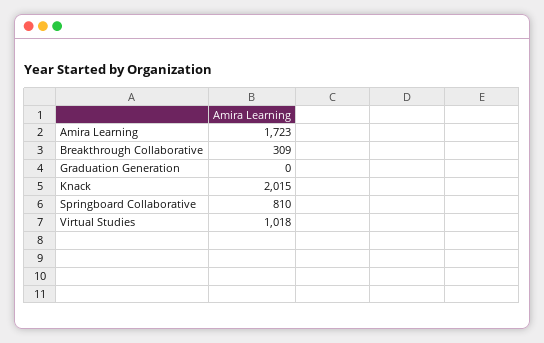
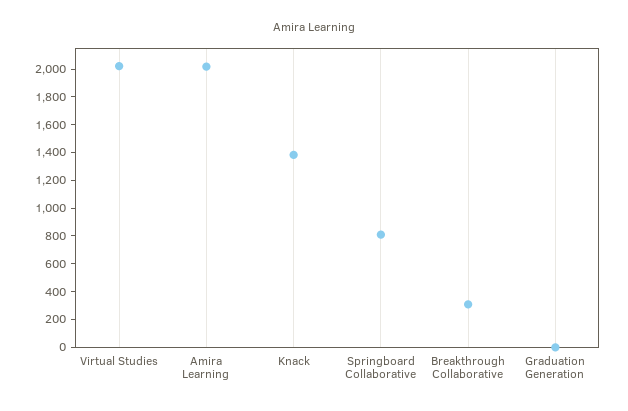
  {
-   "Amira Learning": 1723,
+   "Amira Learning": 2000,
    "Breakthrough Collaborative": 309,
    "Graduation Generation": 0,
-   "Knack": 2015,
+   "Knack": 1400,
    "Springboard Collaborative": 810,
-   "Virtual Studies": 1018
+   "Virtual Studies": 2000
  }

